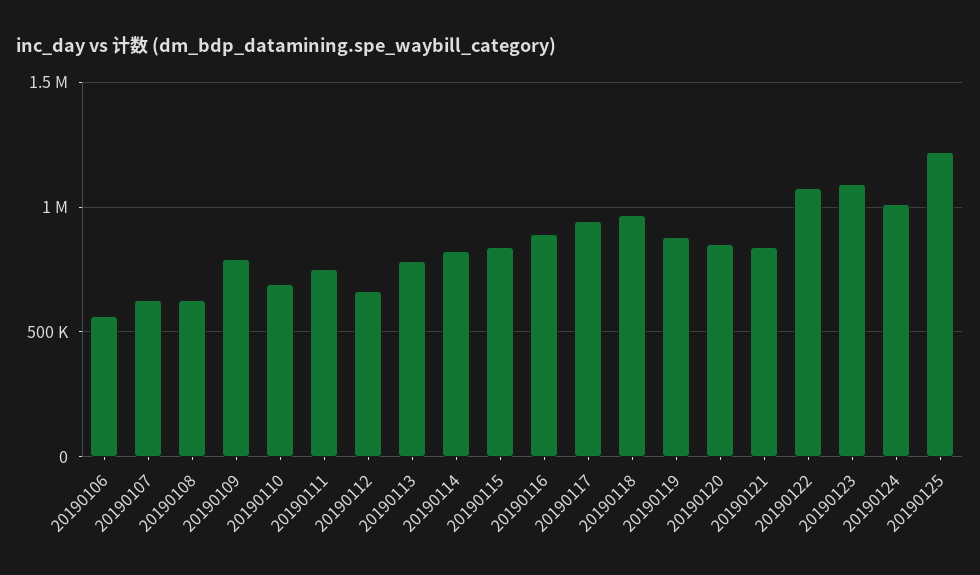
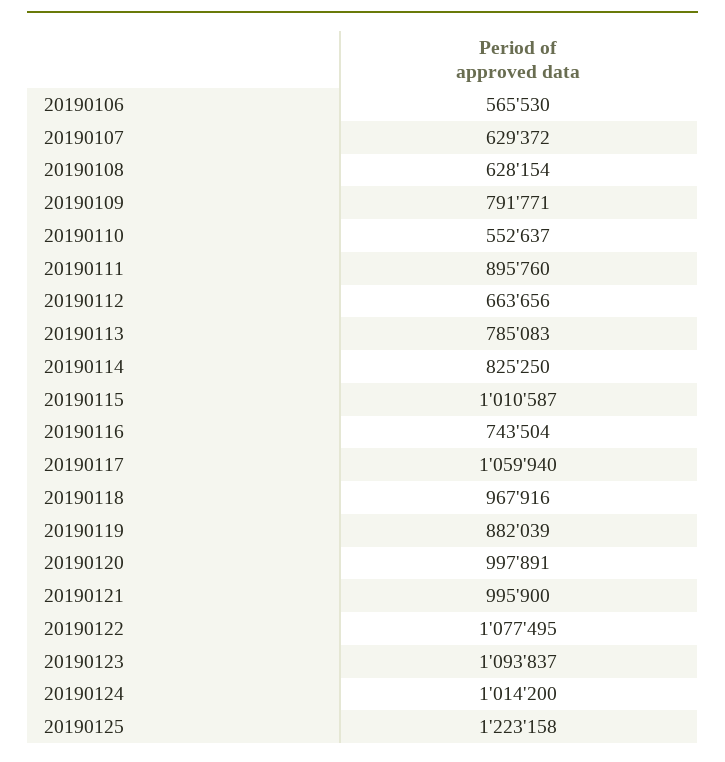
  {
    "20190106": 565530,
    "20190107": 629372,
    "20190108": 628154,
    "20190109": 791771,
-   "20190110": 700000,
+   "20190110": 552637,
-   "20190111": 750000,
+   "20190111": 895760,
    "20190112": 663656,
    "20190113": 785083,
    "20190114": 825250,
-   "20190115": 850000,
+   "20190115": 1010587,
-   "20190116": 900000,
+   "20190116": 743504,
-   "20190117": 950000,
+   "20190117": 1059940,
    "20190118": 967916,
    "20190119": 882039,
-   "20190120": 850000,
+   "20190120": 997891,
-   "20190121": 850000,
+   "20190121": 995900,
    "20190122": 1077495,
    "20190123": 1093837,
    "20190124": 1014200,
    "20190125": 1223158
  }

